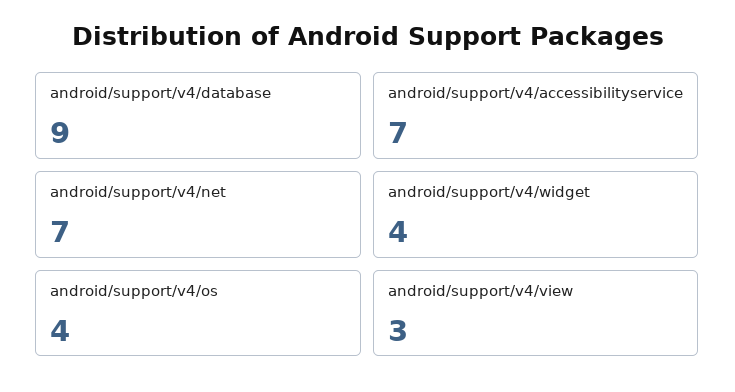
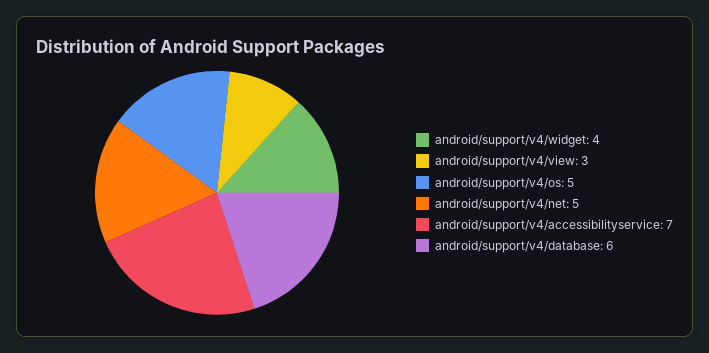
  {
-   "android/support/v4/database": 9,
+   "android/support/v4/database": 6,
    "android/support/v4/accessibilityservice": 7,
-   "android/support/v4/net": 7,
+   "android/support/v4/net": 5,
    "android/support/v4/widget": 4,
-   "android/support/v4/os": 4,
+   "android/support/v4/os": 5,
    "android/support/v4/view": 3
  }

